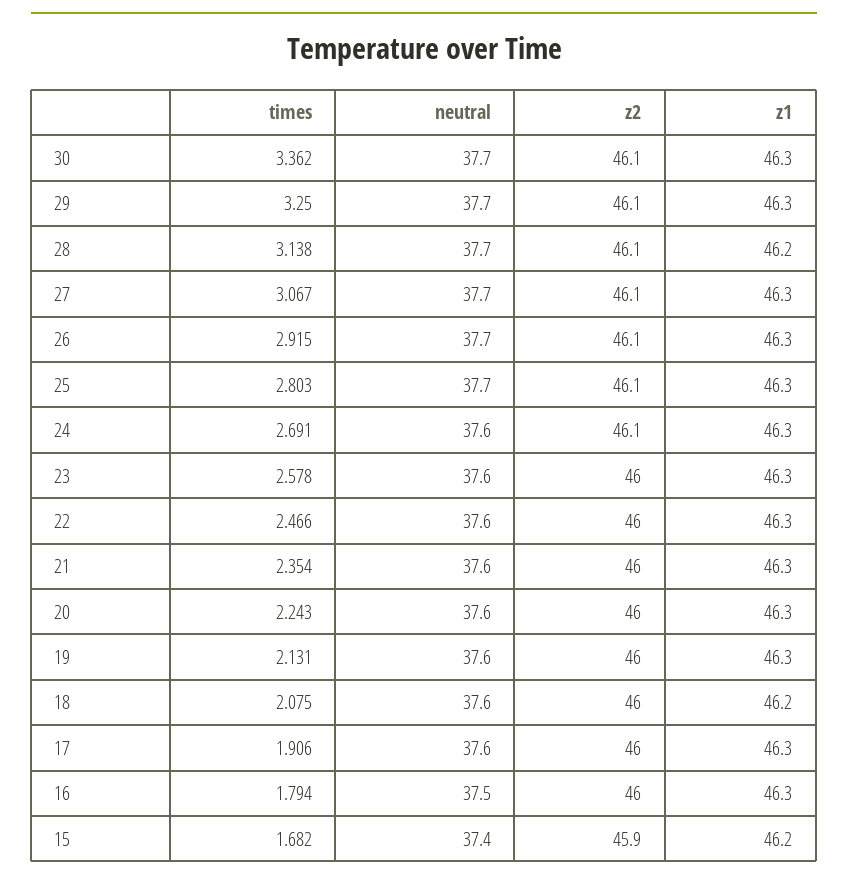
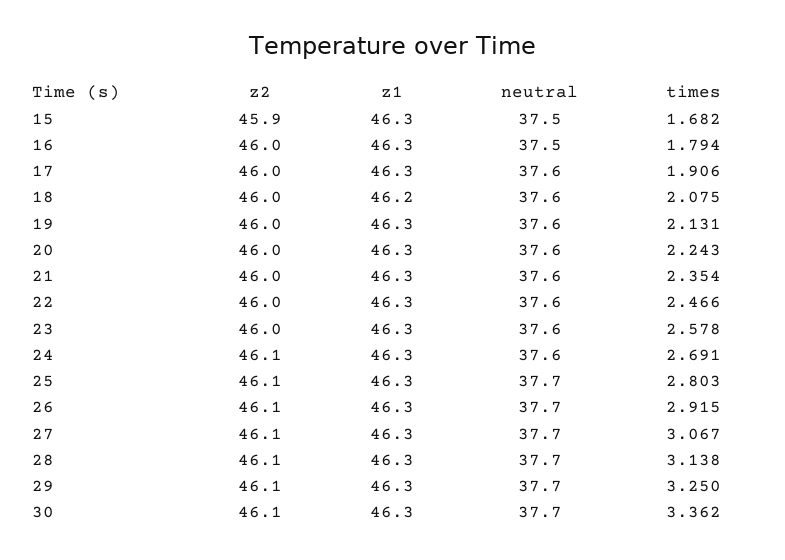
  {
    "times": {
      "30": 3.362,
      "29": 3.25,
      "28": 3.138,
      "27": 3.067,
      "26": 2.915,
      "25": 2.803,
      "24": 2.691,
      "23": 2.578,
      "22": 2.466,
      "21": 2.354,
      "20": 2.243,
      "19": 2.131,
      "18": 2.075,
      "17": 1.906,
      "16": 1.794,
      "15": 1.682
    },
    "neutral": {
      "30": 37.7,
      "29": 37.7,
      "28": 37.7,
      "27": 37.7,
      "26": 37.7,
      "25": 37.7,
      "24": 37.6,
      "23": 37.6,
      "22": 37.6,
      "21": 37.6,
      "20": 37.6,
      "19": 37.6,
      "18": 37.6,
      "17": 37.6,
      "16": 37.5,
-     "15": 37.4
+     "15": 37.5
    },
    "z2": {
      "30": 46.1,
      "29": 46.1,
      "28": 46.1,
      "27": 46.1,
      "26": 46.1,
      "25": 46.1,
      "24": 46.1,
      "23": 46,
      "22": 46,
      "21": 46,
      "20": 46,
      "19": 46,
      "18": 46,
      "17": 46,
      "16": 46,
      "15": 45.9
    },
    "z1": {
      "30": 46.3,
      "29": 46.3,
-     "28": 46.2,
+     "28": 46.3,
      "27": 46.3,
      "26": 46.3,
      "25": 46.3,
      "24": 46.3,
      "23": 46.3,
      "22": 46.3,
      "21": 46.3,
      "20": 46.3,
      "19": 46.3,
      "18": 46.2,
      "17": 46.3,
      "16": 46.3,
-     "15": 46.2
+     "15": 46.3
    }
  }

